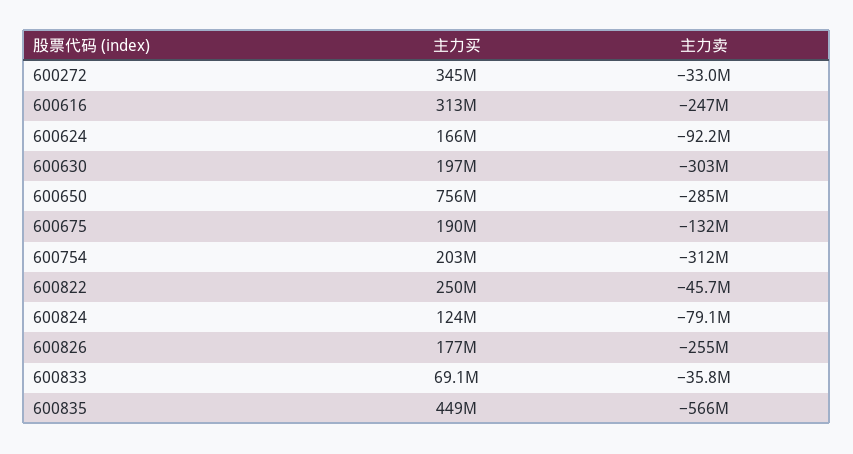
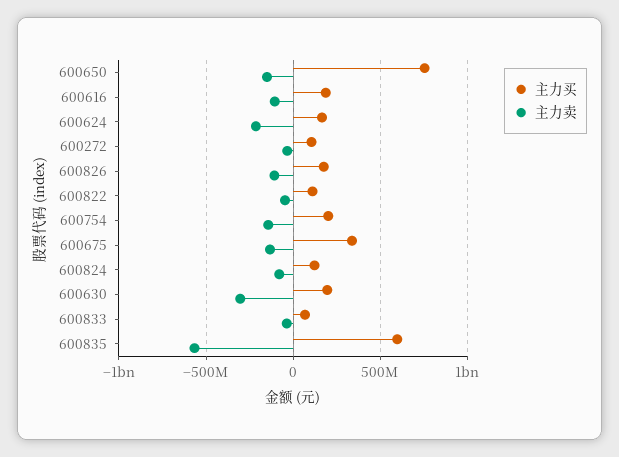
  {
    "主力买": {
-     "600272": 345000000,
+     "600272": 100000000,
-     "600616": 313000000,
+     "600616": 200000000,
      "600624": 166000000,
      "600630": 197000000,
      "600650": 756000000,
-     "600675": 190000000,
+     "600675": 350000000,
      "600754": 203000000,
-     "600822": 250000000,
+     "600822": 100000000,
      "600824": 124000000,
      "600826": 177000000,
      "600833": 69100000,
-     "600835": 449000000
+     "600835": 600000000
    },
    "主力卖": {
      "600272": -33000000,
-     "600616": -247000000,
+     "600616": -100000000,
-     "600624": -92200000,
+     "600624": -200000000,
      "600630": -303000000,
-     "600650": -285000000,
+     "600650": -150000000,
      "600675": -132000000,
-     "600754": -312000000,
+     "600754": -150000000,
      "600822": -45700000,
      "600824": -79100000,
-     "600826": -255000000,
+     "600826": -100000000,
      "600833": -35800000,
      "600835": -566000000
    }
  }

